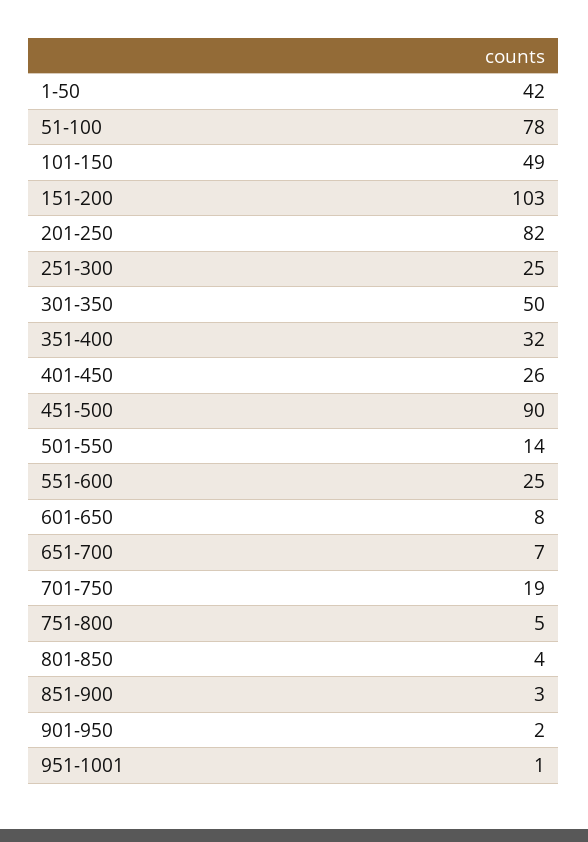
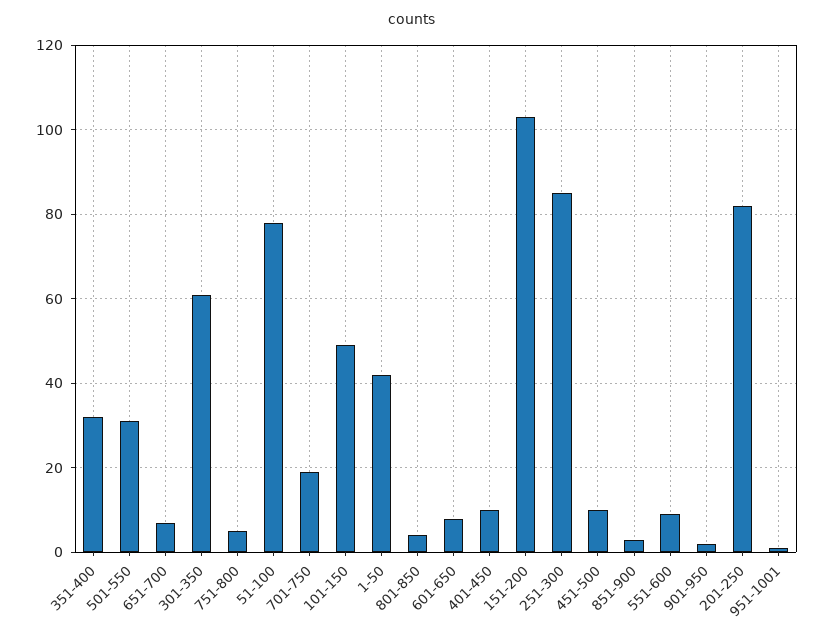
  {
    "1-50": 42,
    "51-100": 78,
    "101-150": 49,
    "151-200": 103,
    "201-250": 82,
-   "251-300": 25,
+   "251-300": 85,
-   "301-350": 50,
+   "301-350": 60,
    "351-400": 32,
-   "401-450": 26,
+   "401-450": 10,
-   "451-500": 90,
+   "451-500": 10,
-   "501-550": 14,
+   "501-550": 30,
-   "551-600": 25,
+   "551-600": 10,
    "601-650": 8,
    "651-700": 7,
    "701-750": 19,
    "751-800": 5,
    "801-850": 4,
    "851-900": 3,
    "901-950": 2,
    "951-1001": 1
  }

